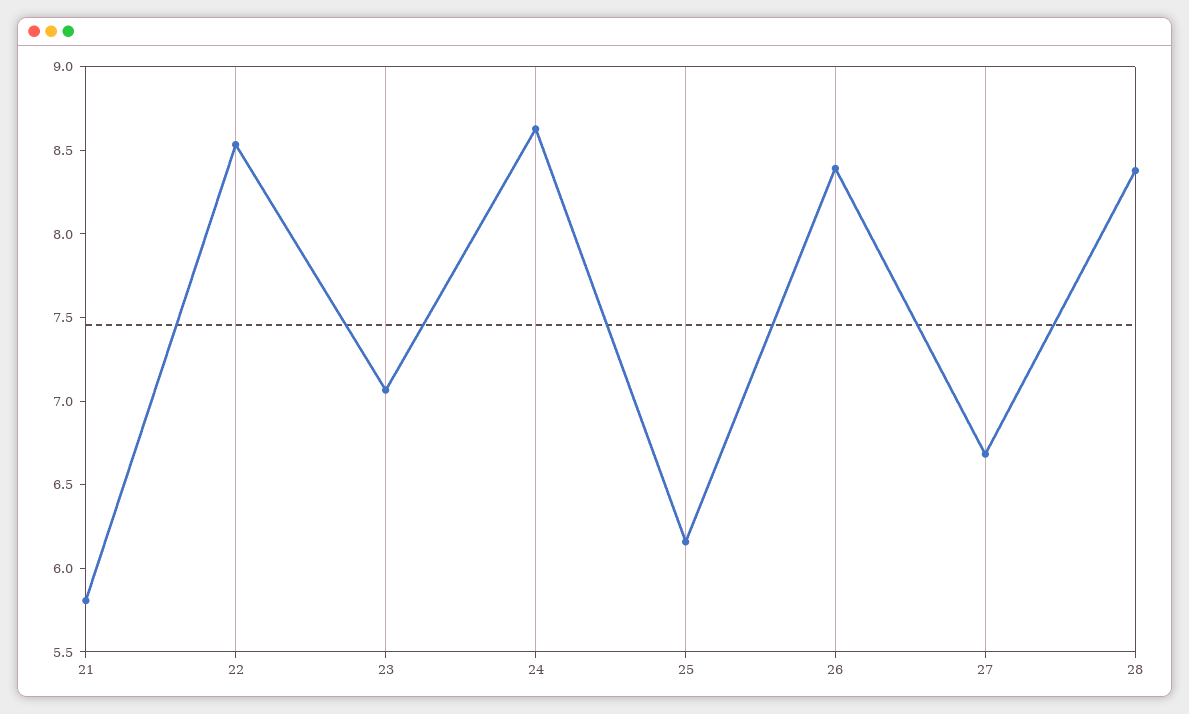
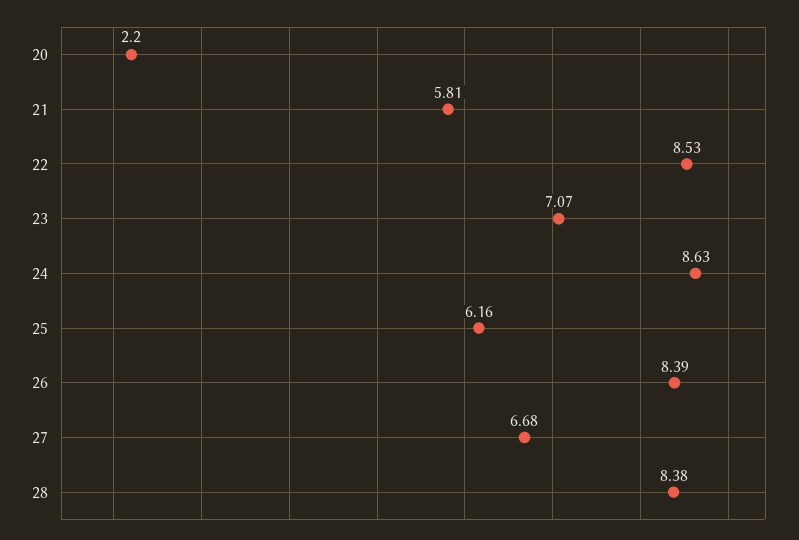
  {
    "21": 5.81,
    "22": 8.53,
    "23": 7.07,
    "24": 8.63,
    "25": 6.16,
    "26": 8.39,
    "27": 6.68,
-   "28": 8.38
+   "28": 8.38,
+   "20": 2.2
  }

